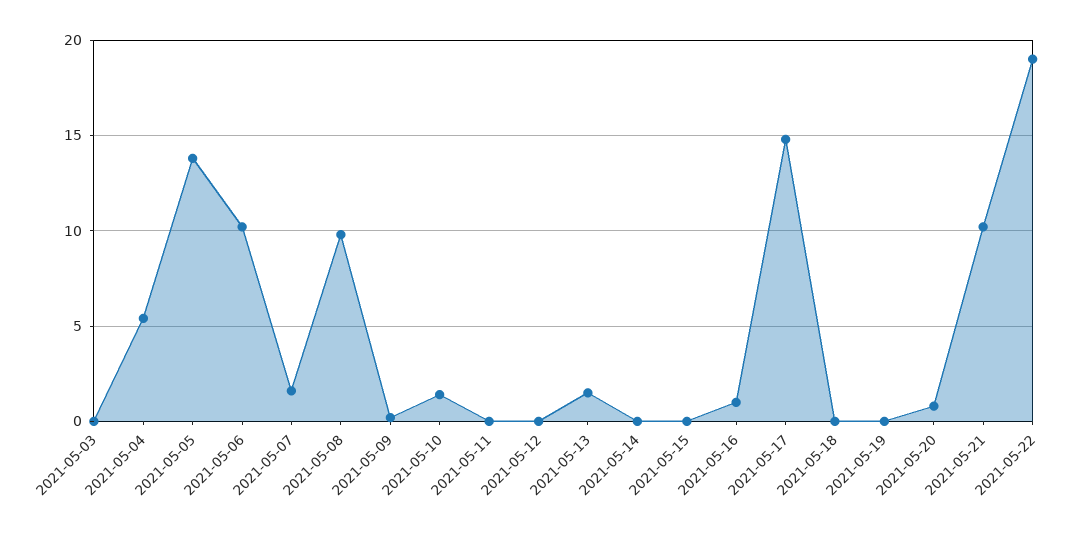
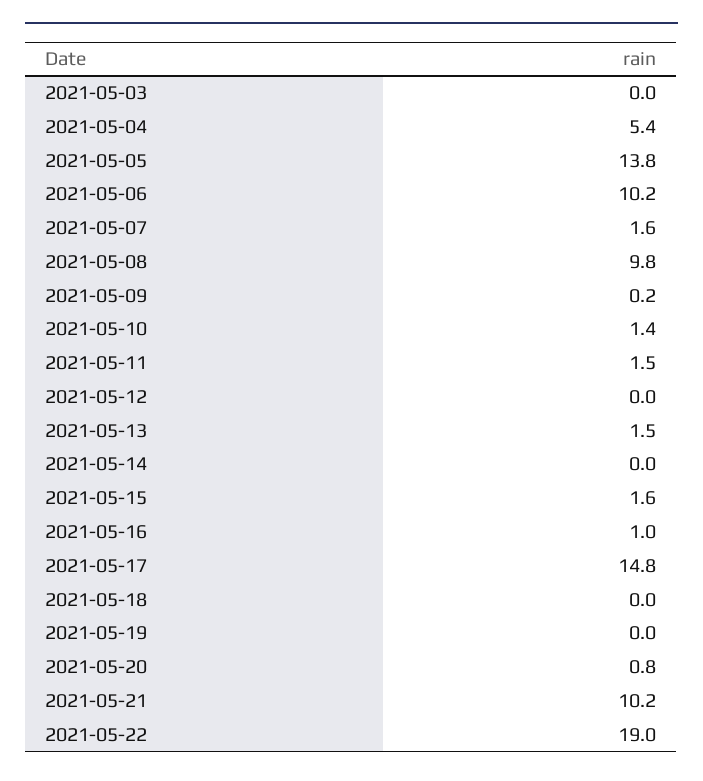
  {
    "2021-05-03": 0,
    "2021-05-04": 5.4,
    "2021-05-05": 13.8,
    "2021-05-06": 10.2,
    "2021-05-07": 1.6,
    "2021-05-08": 9.8,
    "2021-05-09": 0.2,
    "2021-05-10": 1.4,
-   "2021-05-11": 0,
+   "2021-05-11": 1.5,
    "2021-05-12": 0,
    "2021-05-13": 1.5,
    "2021-05-14": 0,
-   "2021-05-15": 0,
+   "2021-05-15": 1.6,
    "2021-05-16": 1,
    "2021-05-17": 14.8,
    "2021-05-18": 0,
    "2021-05-19": 0,
    "2021-05-20": 0.8,
    "2021-05-21": 10.2,
    "2021-05-22": 19
  }

